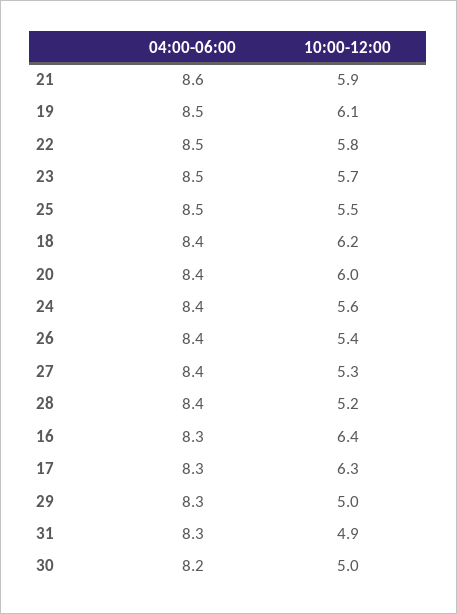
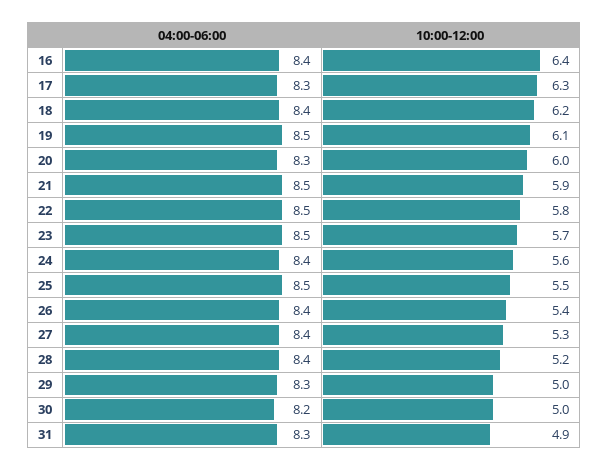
  {
    "04:00-06:00": {
-     "21": 8.6,
+     "21": 8.5,
      "19": 8.5,
      "22": 8.5,
      "23": 8.5,
      "25": 8.5,
      "18": 8.4,
-     "20": 8.4,
+     "20": 8.3,
      "24": 8.4,
      "26": 8.4,
      "27": 8.4,
      "28": 8.4,
-     "16": 8.3,
+     "16": 8.4,
      "17": 8.3,
      "29": 8.3,
      "31": 8.3,
      "30": 8.2
    },
    "10:00-12:00": {
      "21": 5.9,
      "19": 6.1,
      "22": 5.8,
      "23": 5.7,
      "25": 5.5,
      "18": 6.2,
      "20": 6,
      "24": 5.6,
      "26": 5.4,
      "27": 5.3,
      "28": 5.2,
      "16": 6.4,
      "17": 6.3,
      "29": 5,
      "31": 4.9,
      "30": 5
    }
  }

